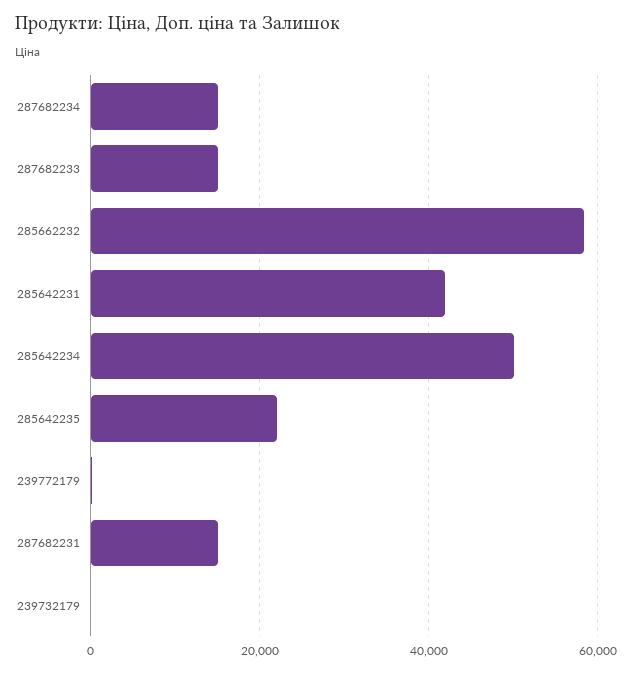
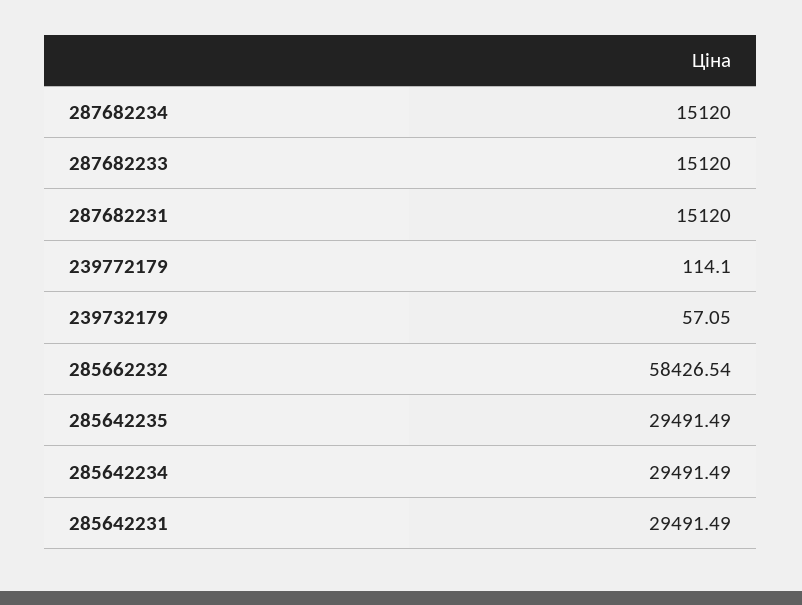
  {
    "287682234": 15120,
    "287682233": 15120,
    "285662232": 58426.54,
-   "285642231": 42000,
+   "285642231": 29491.49,
-   "285642234": 50000,
+   "285642234": 29491.49,
-   "285642235": 22000,
+   "285642235": 29491.49,
    "239772179": 114.1,
    "287682231": 15120,
    "239732179": 57.05
  }

